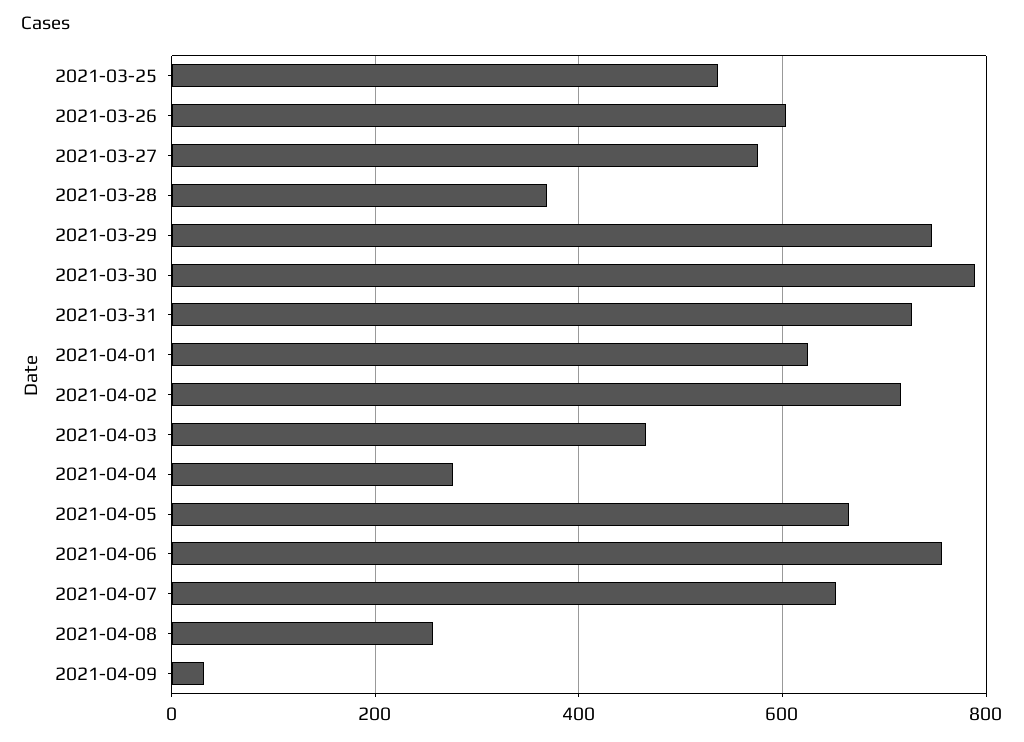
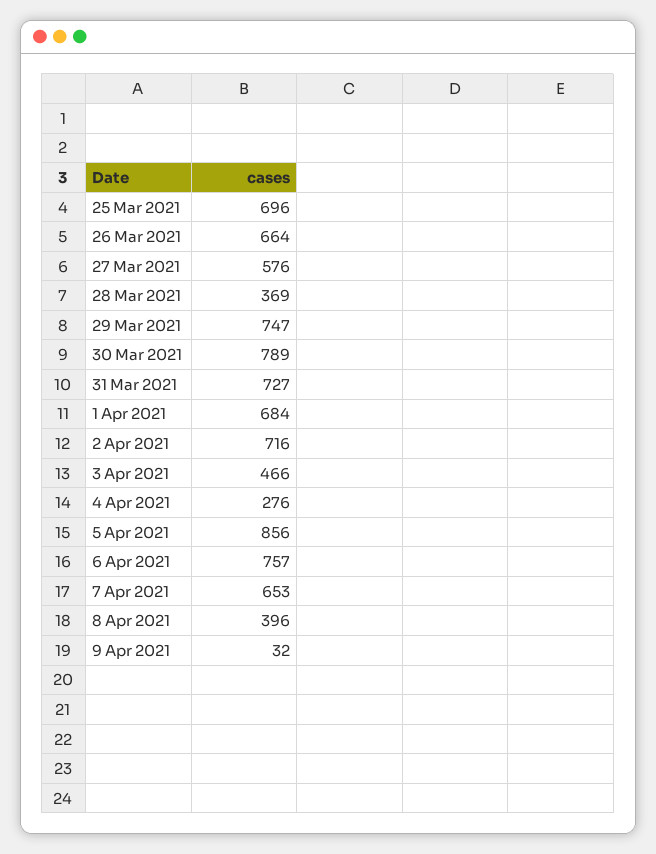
  {
-   "2021-03-25": 540,
+   "2021-03-25": 696,
-   "2021-03-26": 600,
+   "2021-03-26": 664,
    "2021-03-27": 576,
    "2021-03-28": 369,
    "2021-03-29": 747,
    "2021-03-30": 789,
    "2021-03-31": 727,
-   "2021-04-01": 620,
+   "2021-04-01": 684,
    "2021-04-02": 716,
    "2021-04-03": 466,
    "2021-04-04": 276,
-   "2021-04-05": 660,
+   "2021-04-05": 856,
    "2021-04-06": 757,
    "2021-04-07": 653,
-   "2021-04-08": 260,
+   "2021-04-08": 396,
    "2021-04-09": 32
  }

